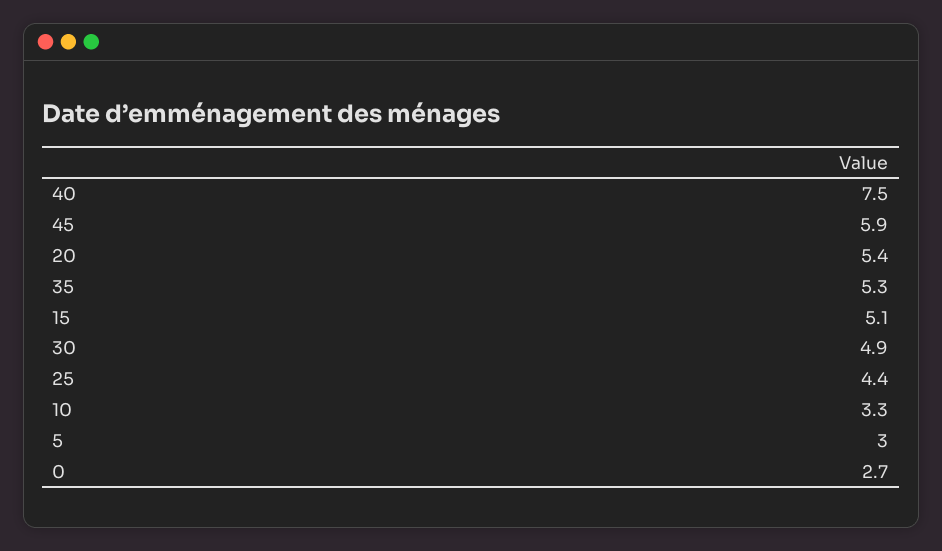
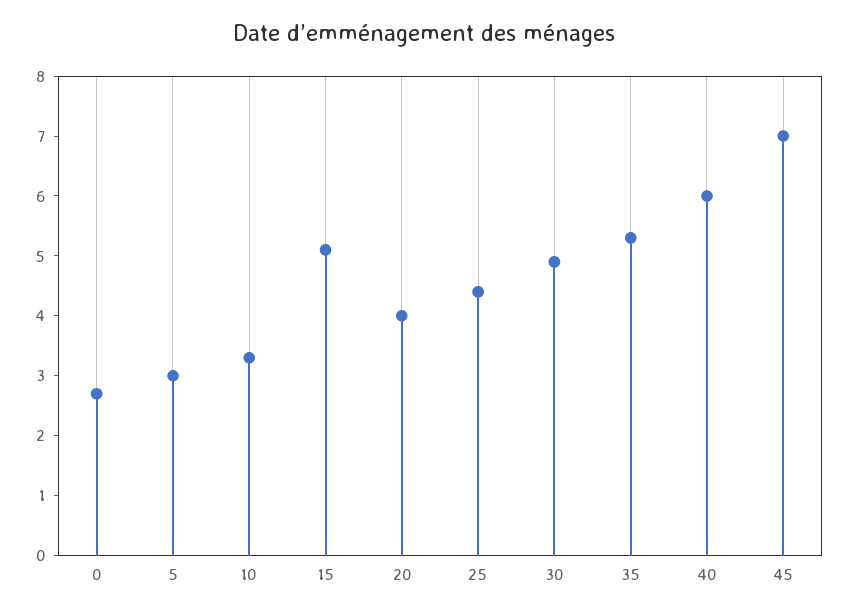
  {
-   "40": 7.5,
+   "40": 6,
-   "45": 5.9,
+   "45": 7,
-   "20": 5.4,
+   "20": 4,
    "35": 5.3,
    "15": 5.1,
    "30": 4.9,
    "25": 4.4,
    "10": 3.3,
    "5": 3,
    "0": 2.7
  }

